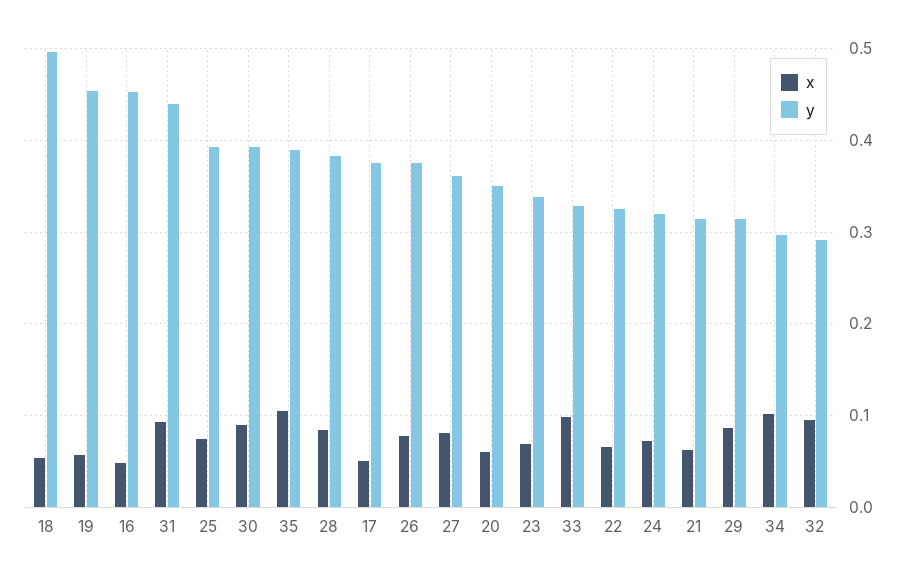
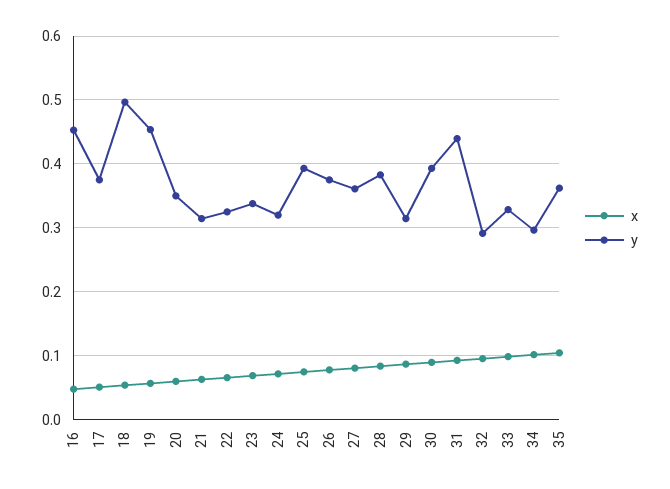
  {
    "x": {
      "18": 0.05,
      "19": 0.06,
      "16": 0.05,
      "31": 0.09,
      "25": 0.07,
      "30": 0.09,
      "35": 0.1,
      "28": 0.08,
      "17": 0.05,
      "26": 0.08,
      "27": 0.08,
      "20": 0.06,
      "23": 0.07,
      "33": 0.1,
      "22": 0.07,
      "24": 0.07,
      "21": 0.06,
      "29": 0.09,
      "34": 0.1,
      "32": 0.1
    },
    "y": {
      "18": 0.5,
      "19": 0.45,
      "16": 0.45,
      "31": 0.44,
      "25": 0.39,
      "30": 0.39,
-     "35": 0.39,
+     "35": 0.36,
      "28": 0.38,
      "17": 0.38,
      "26": 0.38,
      "27": 0.36,
      "20": 0.35,
      "23": 0.34,
      "33": 0.33,
      "22": 0.33,
      "24": 0.32,
      "21": 0.31,
      "29": 0.31,
      "34": 0.3,
      "32": 0.29
    }
  }

